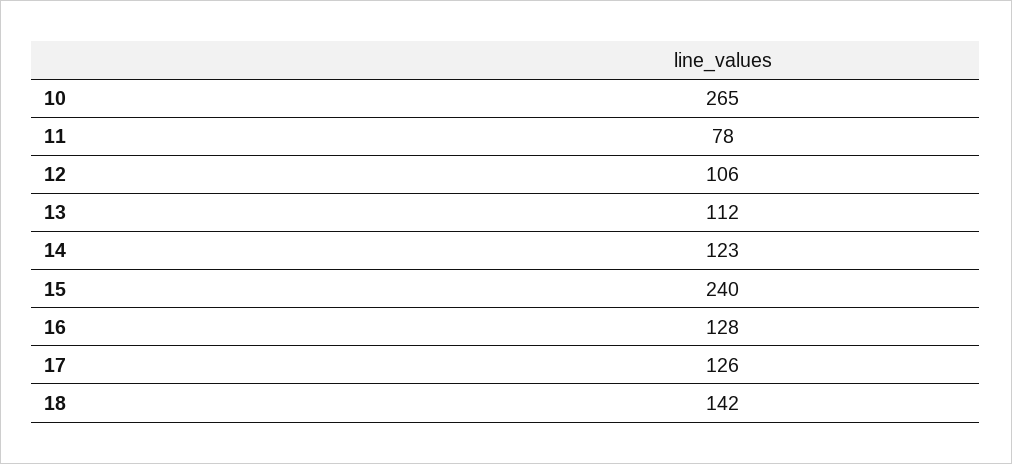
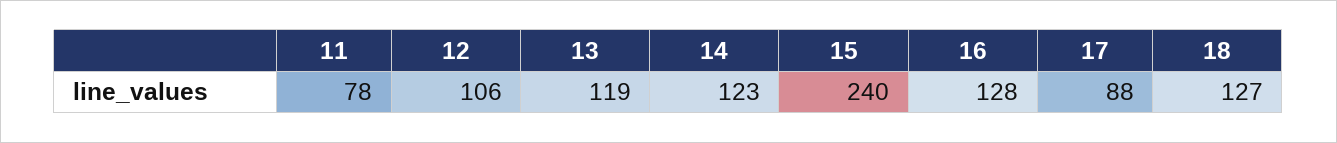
  {
-   "10": 265,
    "11": 78,
    "12": 106,
-   "13": 112,
+   "13": 119,
    "14": 123,
    "15": 240,
    "16": 128,
-   "17": 126,
+   "17": 88,
-   "18": 142
+   "18": 127
  }

